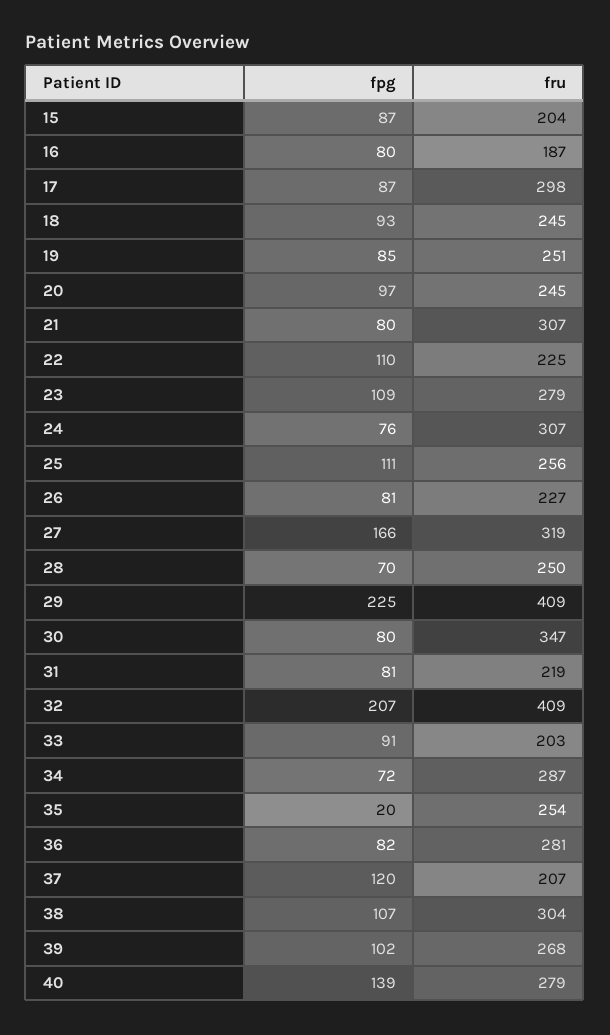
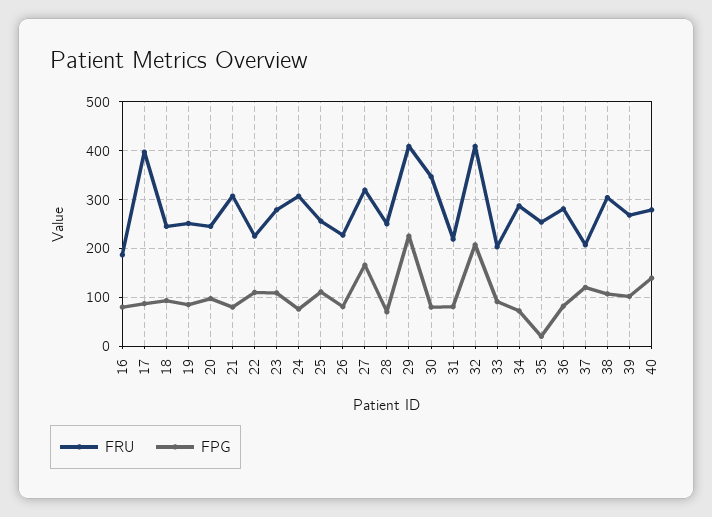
  {
    "fpg": {
-     "15": 87,
      "16": 80,
      "17": 87,
      "18": 93,
      "19": 85,
      "20": 97,
      "21": 80,
      "22": 110,
      "23": 109,
      "24": 76,
      "25": 111,
      "26": 81,
      "27": 166,
      "28": 70,
      "29": 225,
      "30": 80,
      "31": 81,
      "32": 207,
      "33": 91,
      "34": 72,
      "35": 20,
      "36": 82,
      "37": 120,
      "38": 107,
      "39": 102,
      "40": 139
    },
    "fru": {
-     "15": 204,
      "16": 187,
-     "17": 298,
+     "17": 400,
      "18": 245,
      "19": 251,
      "20": 245,
      "21": 307,
      "22": 225,
      "23": 279,
      "24": 307,
      "25": 256,
      "26": 227,
      "27": 319,
      "28": 250,
      "29": 409,
      "30": 347,
      "31": 219,
      "32": 409,
      "33": 203,
      "34": 287,
      "35": 254,
      "36": 281,
      "37": 207,
      "38": 304,
      "39": 268,
      "40": 279
    }
  }

